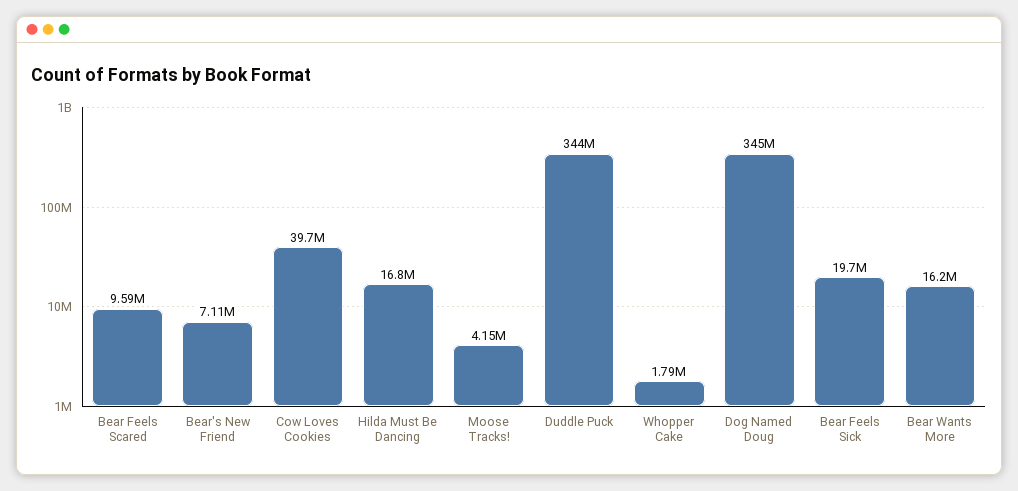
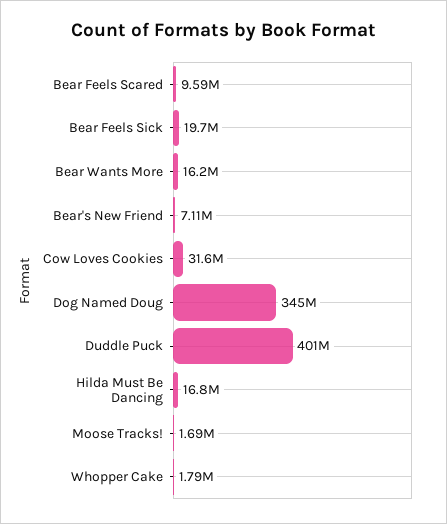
  {
    "Bear Feels Scared": 9590000,
    "Bear's New Friend": 7110000,
-   "Cow Loves Cookies": 39700000,
+   "Cow Loves Cookies": 31600000,
    "Hilda Must Be Dancing": 16800000,
-   "Moose Tracks!": 4150000,
+   "Moose Tracks!": 1690000,
-   "Duddle Puck": 344000000,
+   "Duddle Puck": 401000000,
    "Whopper Cake": 1790000,
    "Dog Named Doug": 345000000,
    "Bear Feels Sick": 19700000,
    "Bear Wants More": 16200000
  }

